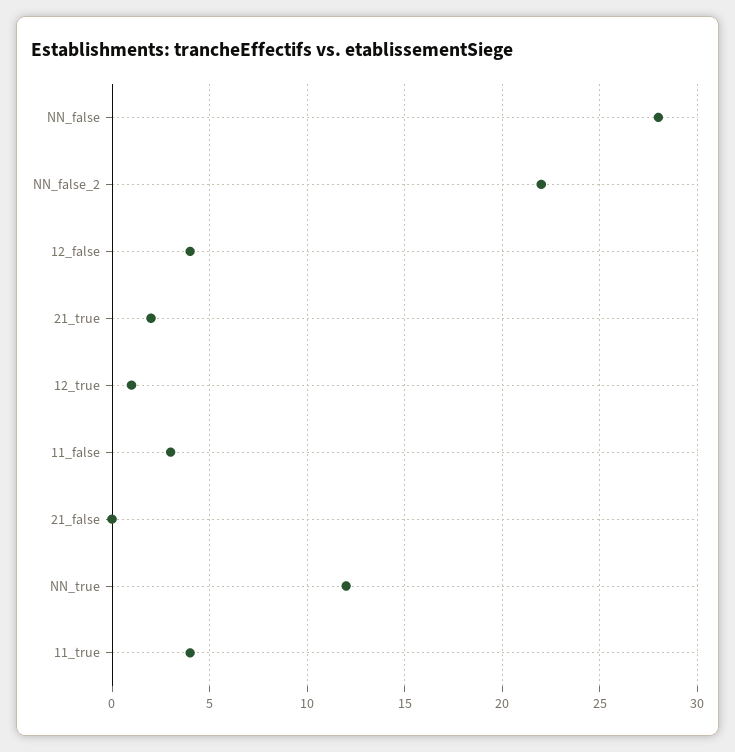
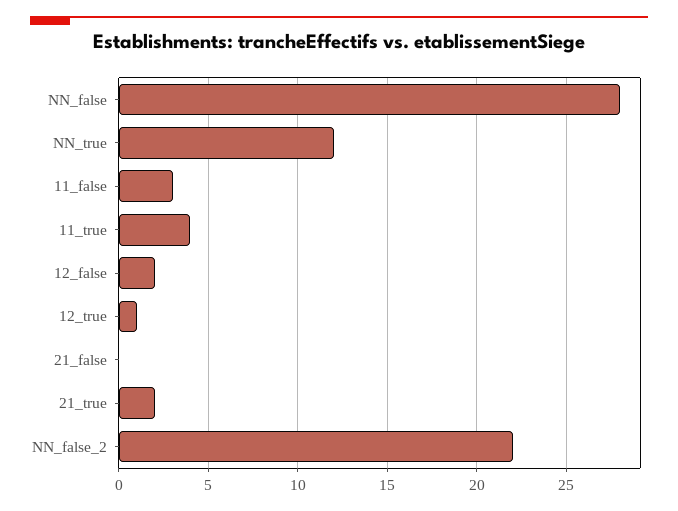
  {
    "NN_false": 28,
    "NN_false_2": 22,
-   "12_false": 4,
+   "12_false": 2,
    "21_true": 2,
    "12_true": 1,
    "11_false": 3,
    "21_false": 0,
    "NN_true": 12,
    "11_true": 4
  }

